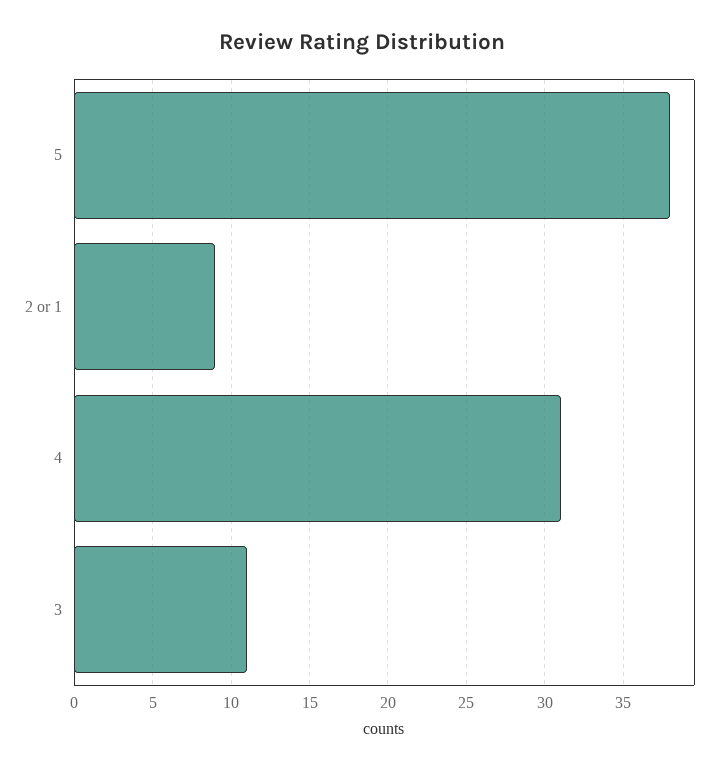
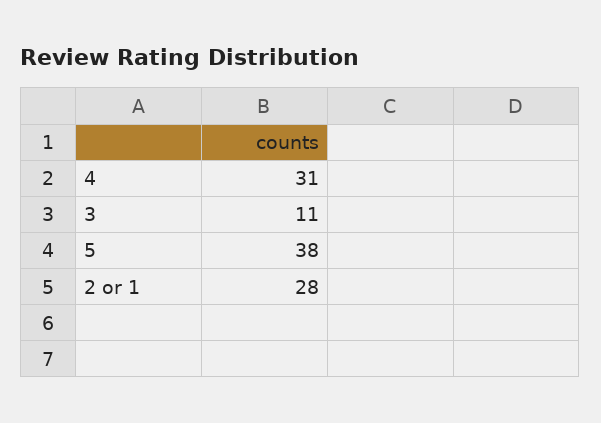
  {
    "5": 38,
-   "2 or 1": 9,
+   "2 or 1": 28,
    "4": 31,
    "3": 11
  }

